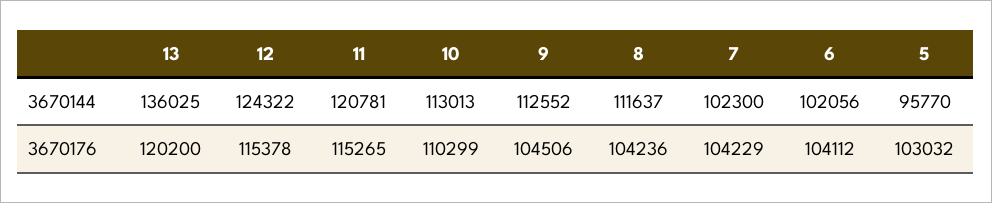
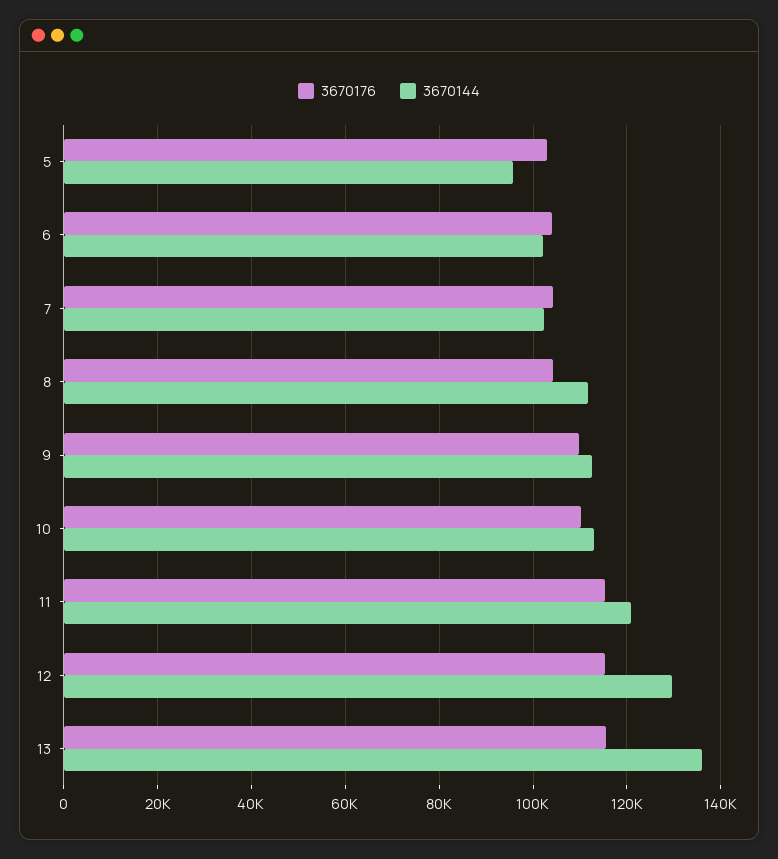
  {
    "3670144": {
      "13": 136025,
-     "12": 124322,
+     "12": 130000,
      "11": 120781,
      "10": 113013,
      "9": 112552,
      "8": 111637,
      "7": 102300,
      "6": 102056,
      "5": 95770
    },
    "3670176": {
-     "13": 120200,
+     "13": 116000,
      "12": 115378,
      "11": 115265,
      "10": 110299,
-     "9": 104506,
+     "9": 110000,
      "8": 104236,
      "7": 104229,
      "6": 104112,
      "5": 103032
    }
  }

